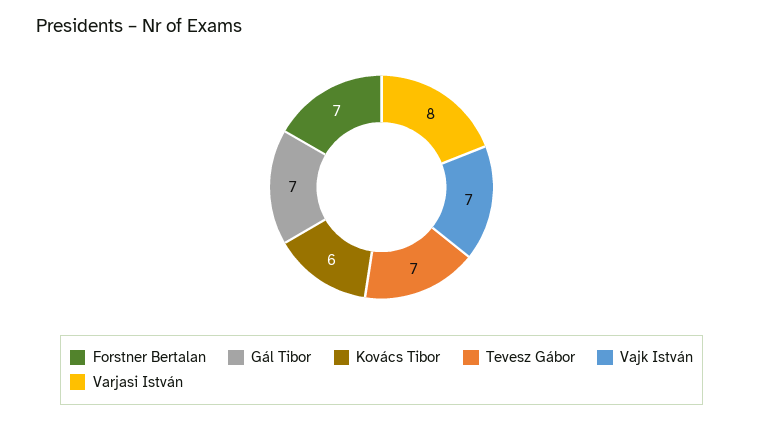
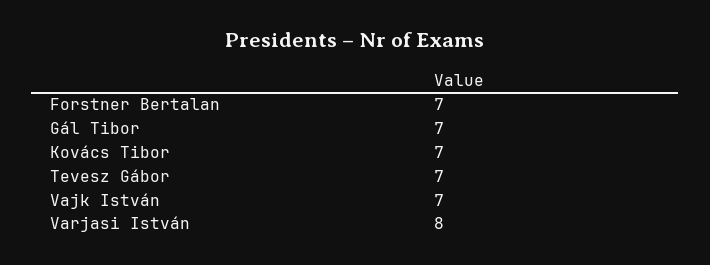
  {
    "Forstner Bertalan": 7,
    "Gál Tibor": 7,
-   "Kovács Tibor": 6,
+   "Kovács Tibor": 7,
    "Tevesz Gábor": 7,
    "Vajk István": 7,
    "Varjasi István": 8
  }

